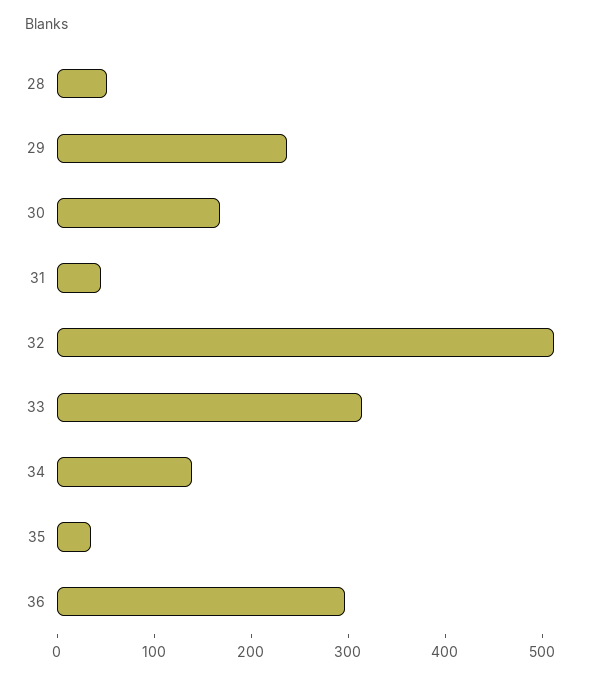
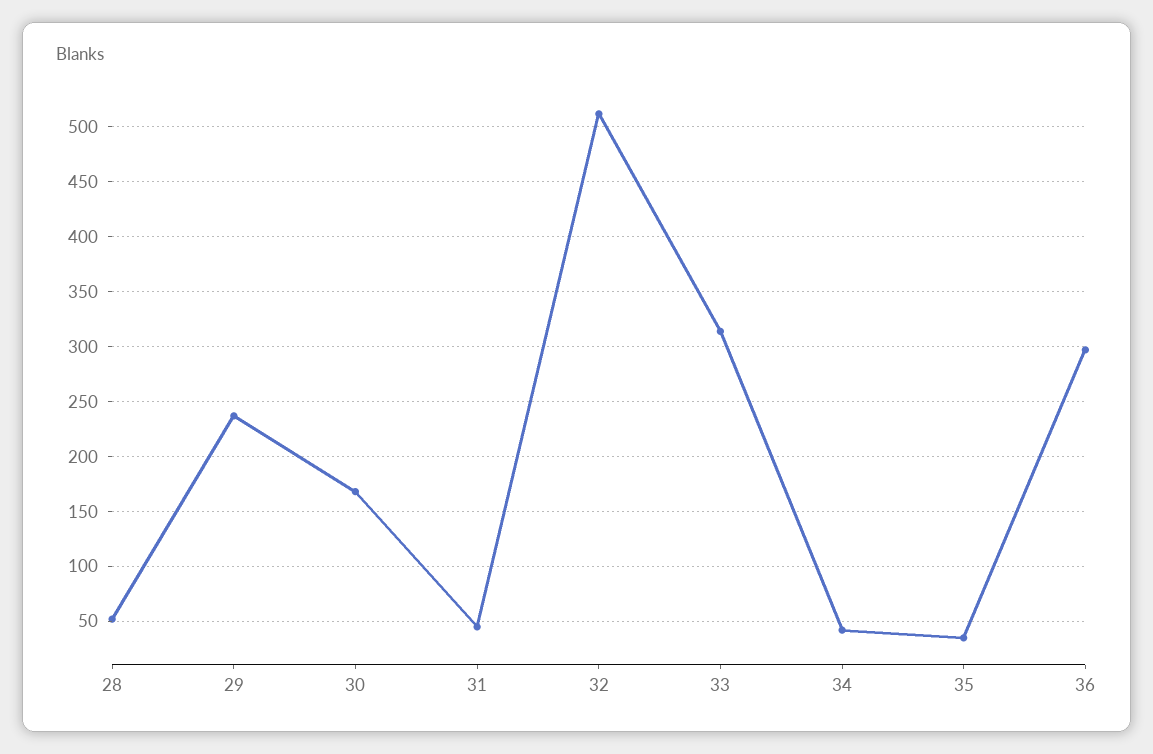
  {
    "28": 50,
    "29": 240,
    "30": 170,
    "31": 50,
    "32": 510,
    "33": 310,
-   "34": 140,
+   "34": 40,
    "35": 40,
    "36": 300
  }

